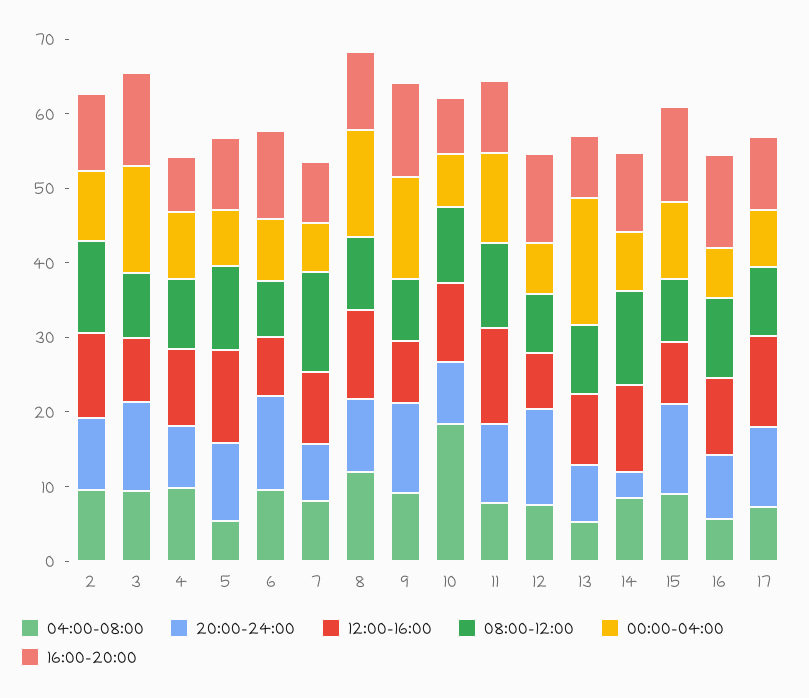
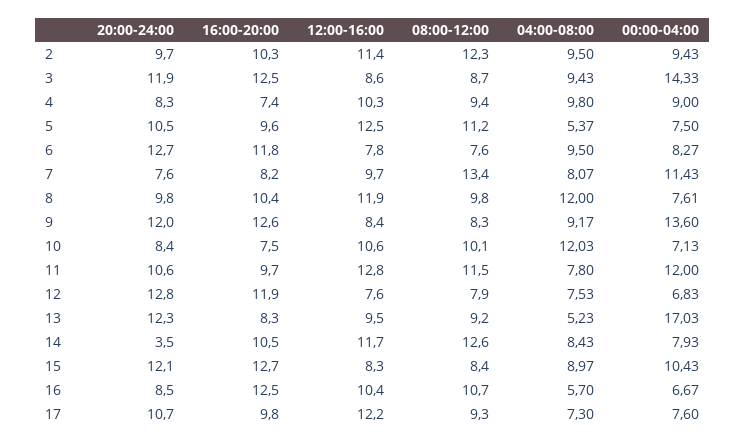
  {
    "04:00-08:00": {
      "2": 9.5,
      "3": 9.43,
      "4": 9.8,
      "5": 5.37,
      "6": 9.5,
      "7": 8.07,
      "8": 12,
      "9": 9.17,
-     "10": 18,
+     "10": 12.03,
      "11": 7.8,
      "12": 7.53,
      "13": 5.23,
      "14": 8.43,
      "15": 8.97,
      "16": 5.7,
      "17": 7.3
    },
    "20:00-24:00": {
      "2": 9.7,
      "3": 11.9,
      "4": 8.3,
      "5": 10.5,
      "6": 12.7,
      "7": 7.6,
      "8": 9.8,
      "9": 12,
      "10": 8.4,
      "11": 10.6,
      "12": 12.8,
-     "13": 8,
+     "13": 12.3,
      "14": 3.5,
      "15": 12.1,
      "16": 8.5,
      "17": 10.7
    },
    "12:00-16:00": {
      "2": 11.4,
      "3": 8.6,
      "4": 10.3,
      "5": 12.5,
      "6": 7.8,
      "7": 9.7,
      "8": 11.9,
      "9": 8.4,
      "10": 10.6,
      "11": 12.8,
      "12": 7.6,
      "13": 9.5,
      "14": 11.7,
      "15": 8.3,
      "16": 10.4,
      "17": 12.2
    },
    "08:00-12:00": {
      "2": 12.3,
      "3": 8.7,
      "4": 9.4,
      "5": 11.2,
      "6": 7.6,
      "7": 13.4,
      "8": 9.8,
      "9": 8.3,
      "10": 10.1,
      "11": 11.5,
      "12": 7.9,
      "13": 9.2,
      "14": 12.6,
      "15": 8.4,
      "16": 10.7,
      "17": 9.3
    },
    "00:00-04:00": {
      "2": 9.43,
      "3": 14.33,
      "4": 9,
      "5": 7.5,
      "6": 8.27,
-     "7": 6,
+     "7": 11.43,
-     "8": 14,
+     "8": 7.61,
      "9": 13.6,
      "10": 7.13,
      "11": 12,
      "12": 6.83,
      "13": 17.03,
      "14": 7.93,
      "15": 10.43,
      "16": 6.67,
      "17": 7.6
    },
    "16:00-20:00": {
      "2": 10.3,
      "3": 12.5,
      "4": 7.4,
      "5": 9.6,
      "6": 11.8,
      "7": 8.2,
      "8": 10.4,
      "9": 12.6,
      "10": 7.5,
      "11": 9.7,
      "12": 11.9,
      "13": 8.3,
      "14": 10.5,
      "15": 12.7,
      "16": 12.5,
      "17": 9.8
    }
  }

